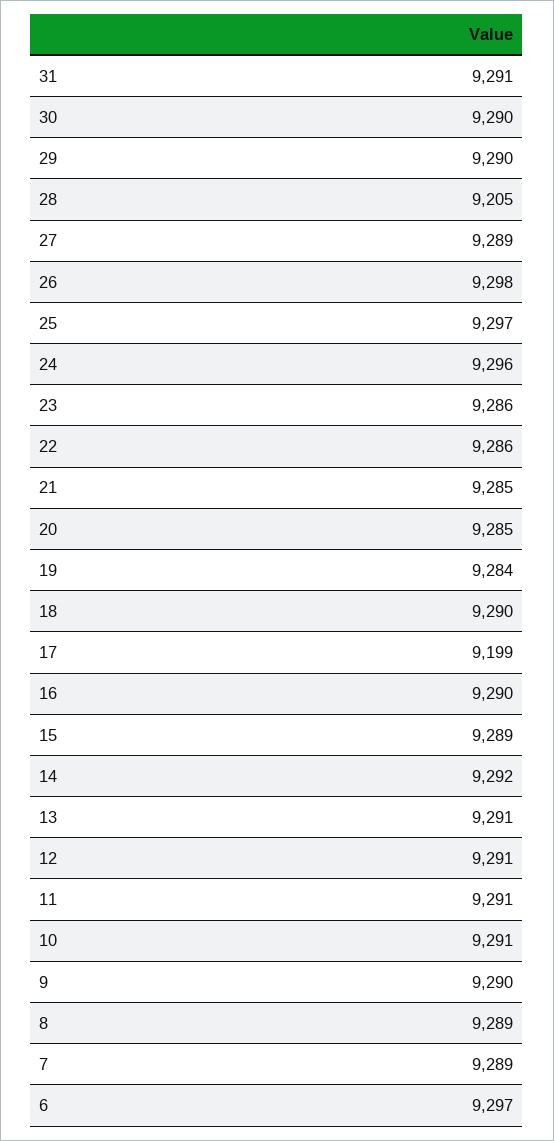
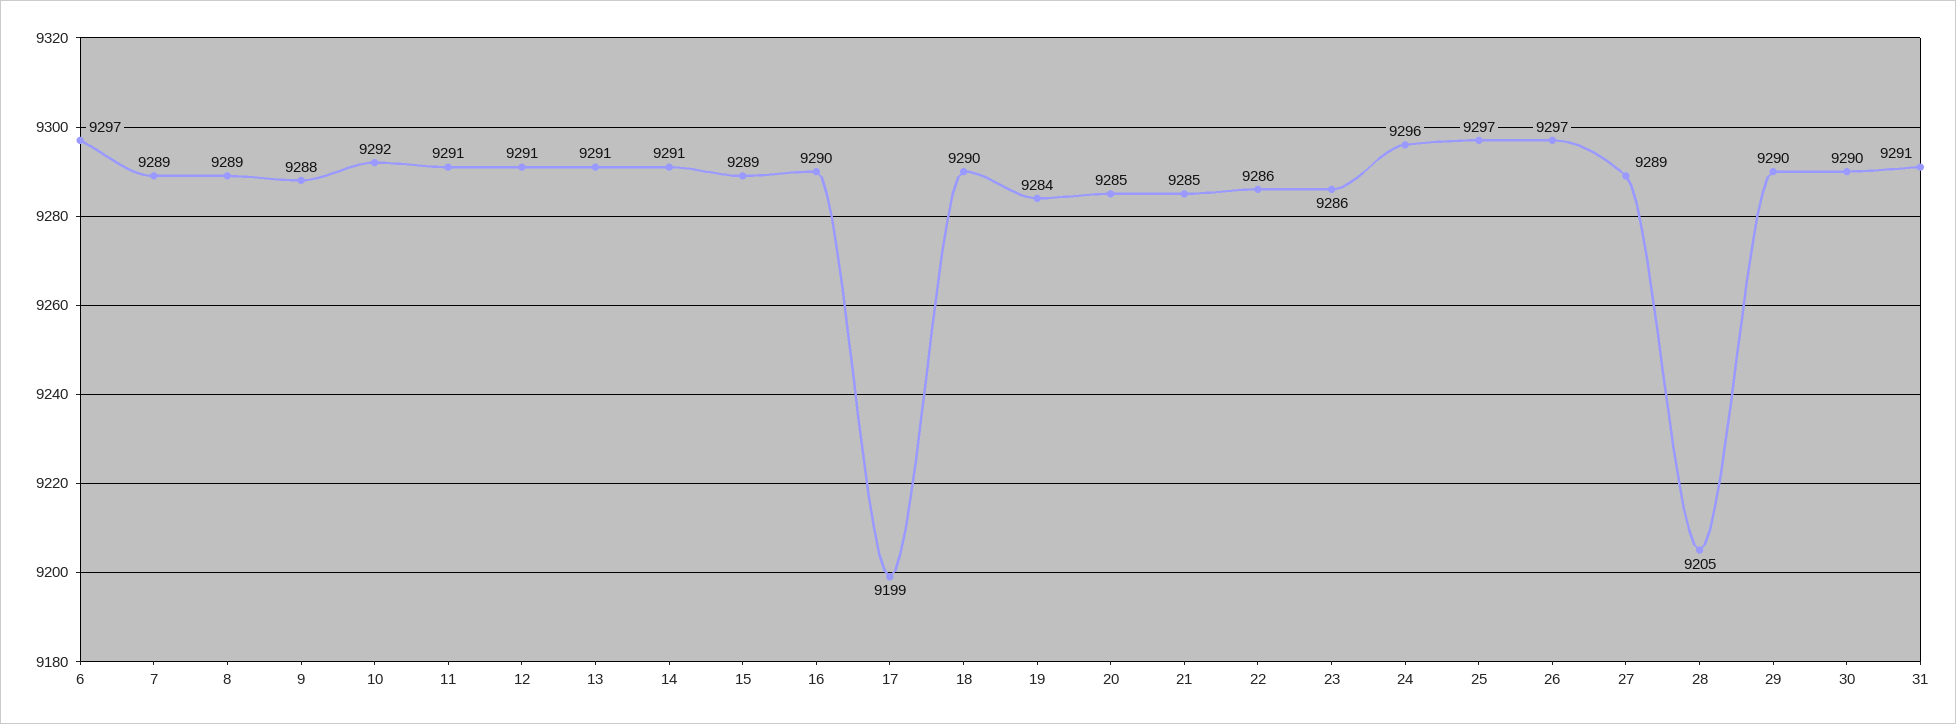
  {
    "31": 9291,
    "30": 9290,
    "29": 9290,
    "28": 9205,
    "27": 9289,
-   "26": 9298,
+   "26": 9297,
    "25": 9297,
    "24": 9296,
    "23": 9286,
    "22": 9286,
    "21": 9285,
    "20": 9285,
    "19": 9284,
    "18": 9290,
    "17": 9199,
    "16": 9290,
    "15": 9289,
-   "14": 9292,
+   "14": 9291,
    "13": 9291,
    "12": 9291,
    "11": 9291,
-   "10": 9291,
+   "10": 9292,
-   "9": 9290,
+   "9": 9288,
    "8": 9289,
    "7": 9289,
    "6": 9297
  }

